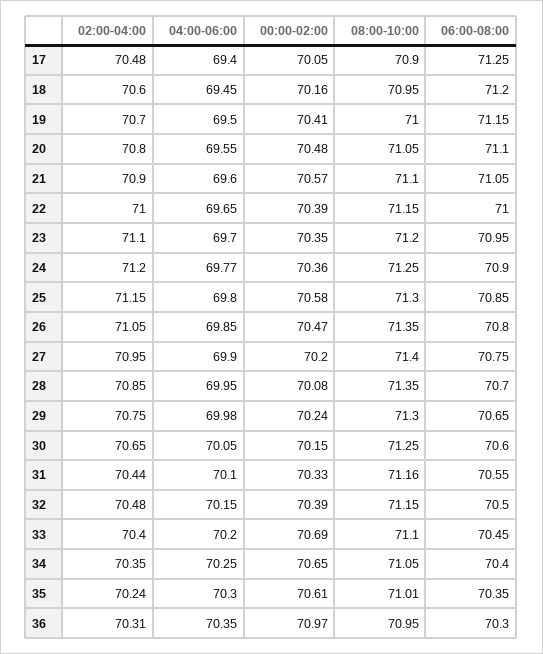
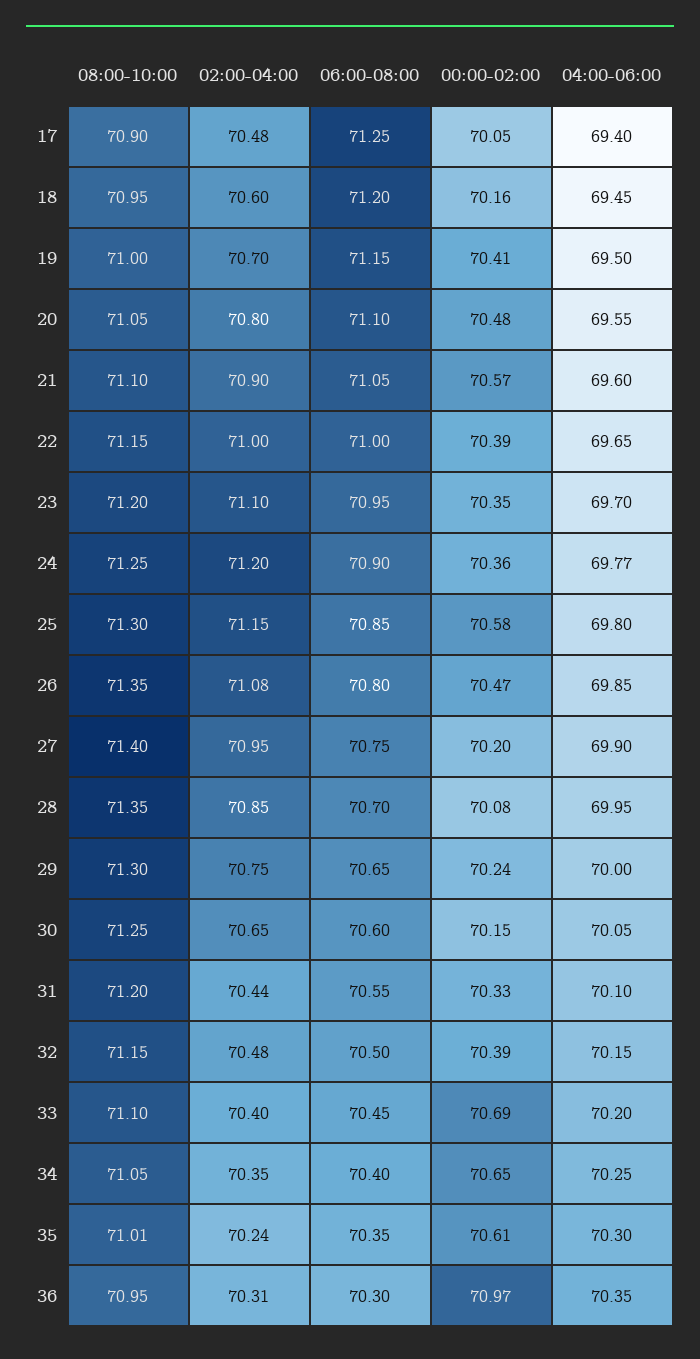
  {
    "02:00-04:00": {
      "17": 70.48,
      "18": 70.6,
      "19": 70.7,
      "20": 70.8,
      "21": 70.9,
      "22": 71,
      "23": 71.1,
      "24": 71.2,
      "25": 71.15,
-     "26": 71.05,
+     "26": 71.08,
      "27": 70.95,
      "28": 70.85,
      "29": 70.75,
      "30": 70.65,
      "31": 70.44,
      "32": 70.48,
      "33": 70.4,
      "34": 70.35,
      "35": 70.24,
      "36": 70.31
    },
    "04:00-06:00": {
      "17": 69.4,
      "18": 69.45,
      "19": 69.5,
      "20": 69.55,
      "21": 69.6,
      "22": 69.65,
      "23": 69.7,
      "24": 69.77,
      "25": 69.8,
      "26": 69.85,
      "27": 69.9,
      "28": 69.95,
-     "29": 69.98,
+     "29": 70,
      "30": 70.05,
      "31": 70.1,
      "32": 70.15,
      "33": 70.2,
      "34": 70.25,
      "35": 70.3,
      "36": 70.35
    },
    "00:00-02:00": {
      "17": 70.05,
      "18": 70.16,
      "19": 70.41,
      "20": 70.48,
      "21": 70.57,
      "22": 70.39,
      "23": 70.35,
      "24": 70.36,
      "25": 70.58,
      "26": 70.47,
      "27": 70.2,
      "28": 70.08,
      "29": 70.24,
      "30": 70.15,
      "31": 70.33,
      "32": 70.39,
      "33": 70.69,
      "34": 70.65,
      "35": 70.61,
      "36": 70.97
    },
    "08:00-10:00": {
      "17": 70.9,
      "18": 70.95,
      "19": 71,
      "20": 71.05,
      "21": 71.1,
      "22": 71.15,
      "23": 71.2,
      "24": 71.25,
      "25": 71.3,
      "26": 71.35,
      "27": 71.4,
      "28": 71.35,
      "29": 71.3,
      "30": 71.25,
-     "31": 71.16,
+     "31": 71.2,
      "32": 71.15,
      "33": 71.1,
      "34": 71.05,
      "35": 71.01,
      "36": 70.95
    },
    "06:00-08:00": {
      "17": 71.25,
      "18": 71.2,
      "19": 71.15,
      "20": 71.1,
      "21": 71.05,
      "22": 71,
      "23": 70.95,
      "24": 70.9,
      "25": 70.85,
      "26": 70.8,
      "27": 70.75,
      "28": 70.7,
      "29": 70.65,
      "30": 70.6,
      "31": 70.55,
      "32": 70.5,
      "33": 70.45,
      "34": 70.4,
      "35": 70.35,
      "36": 70.3
    }
  }

